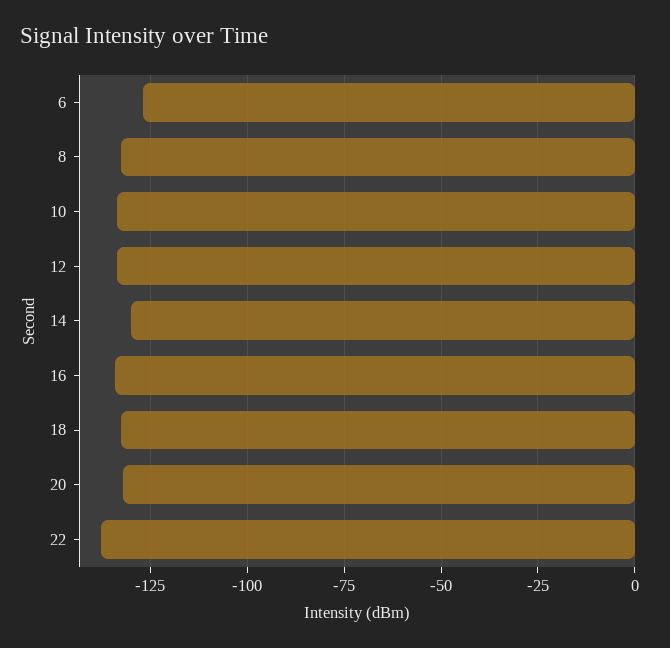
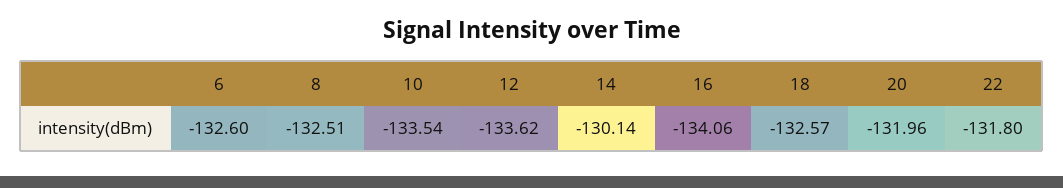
  {
-   "6": -127.5,
+   "6": -132.6,
    "8": -132.51,
    "10": -133.54,
    "12": -133.62,
    "14": -130.14,
    "16": -134.06,
    "18": -132.57,
    "20": -131.96,
-   "22": -137.5
+   "22": -131.8
  }

